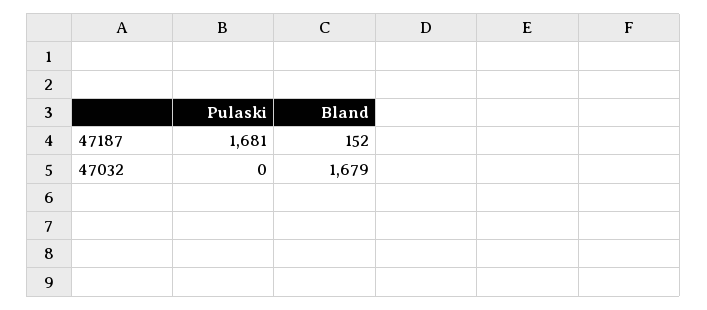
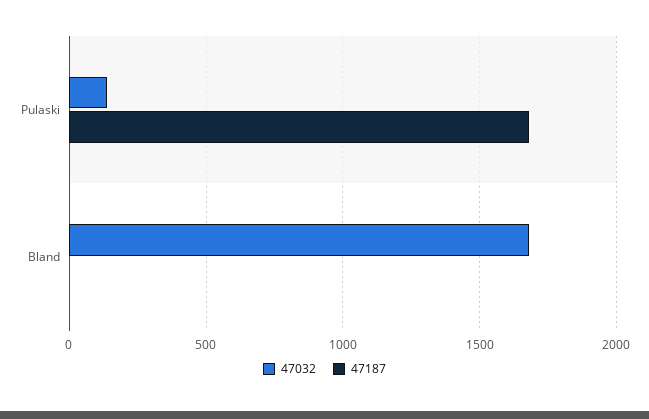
  {
    "47187": {
      "Pulaski": 1681,
-     "Bland": 152
+     "Bland": 0
    },
    "47032": {
-     "Pulaski": 0,
+     "Pulaski": 150,
      "Bland": 1679
    }
  }

